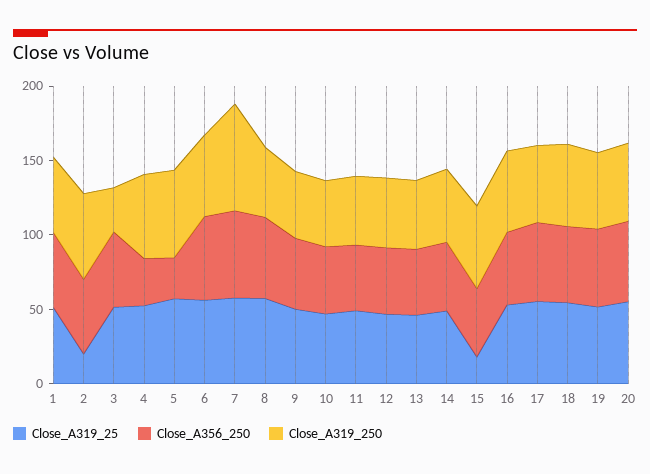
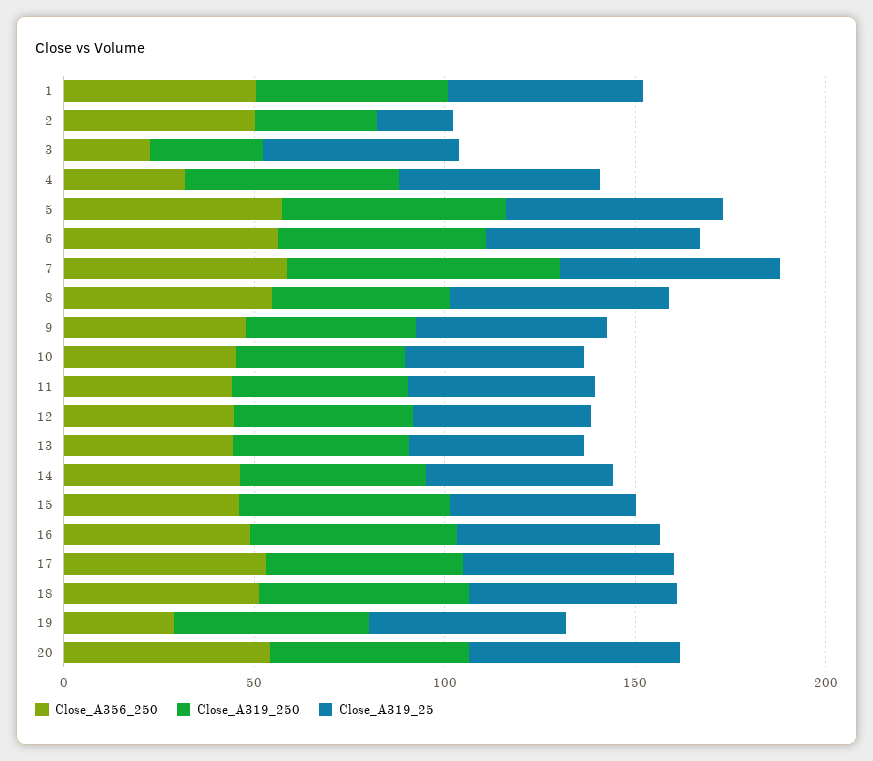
  {
    "Close_A319_25": {
      "1": 50,
      "2": 20,
      "3": 50,
      "4": 50,
      "5": 60,
      "6": 60,
      "7": 60,
      "8": 60,
      "9": 50,
      "10": 50,
      "11": 50,
      "12": 50,
      "13": 50,
      "14": 50,
-     "15": 20,
+     "15": 50,
      "16": 50,
      "17": 60,
      "18": 50,
      "19": 50,
      "20": 60
    },
    "Close_A356_250": {
      "1": 50,
      "2": 50,
-     "3": 50,
+     "3": 20,
      "4": 30,
-     "5": 30,
+     "5": 60,
      "6": 60,
      "7": 60,
      "8": 50,
      "9": 50,
      "10": 50,
      "11": 40,
      "12": 40,
      "13": 40,
      "14": 50,
      "15": 50,
      "16": 50,
      "17": 50,
      "18": 50,
-     "19": 50,
+     "19": 30,
      "20": 50
    },
    "Close_A319_250": {
      "1": 50,
-     "2": 60,
+     "2": 30,
      "3": 30,
      "4": 60,
      "5": 60,
      "6": 50,
      "7": 70,
      "8": 50,
      "9": 40,
      "10": 40,
      "11": 50,
      "12": 50,
      "13": 50,
      "14": 50,
      "15": 60,
      "16": 50,
      "17": 50,
      "18": 60,
      "19": 50,
      "20": 50
    }
  }

